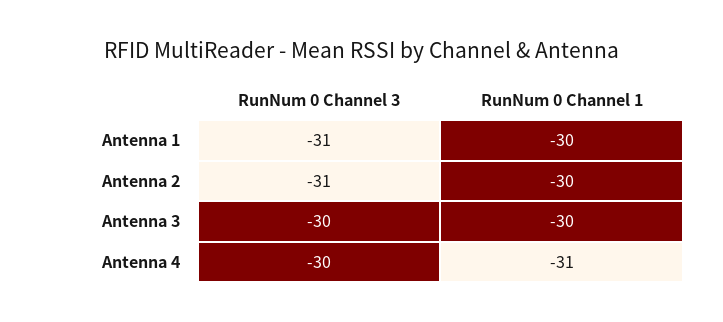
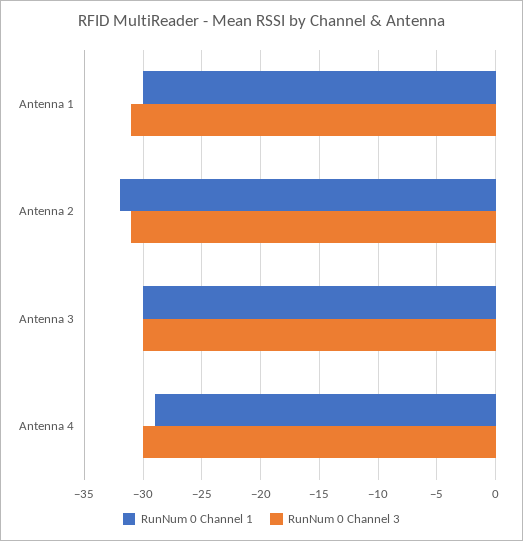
  {
    "RunNum 0 Channel 3": {
      "Antenna 1": -31,
      "Antenna 2": -31,
      "Antenna 3": -30,
      "Antenna 4": -30
    },
    "RunNum 0 Channel 1": {
      "Antenna 1": -30,
-     "Antenna 2": -30,
+     "Antenna 2": -32,
      "Antenna 3": -30,
-     "Antenna 4": -31
+     "Antenna 4": -29
    }
  }

